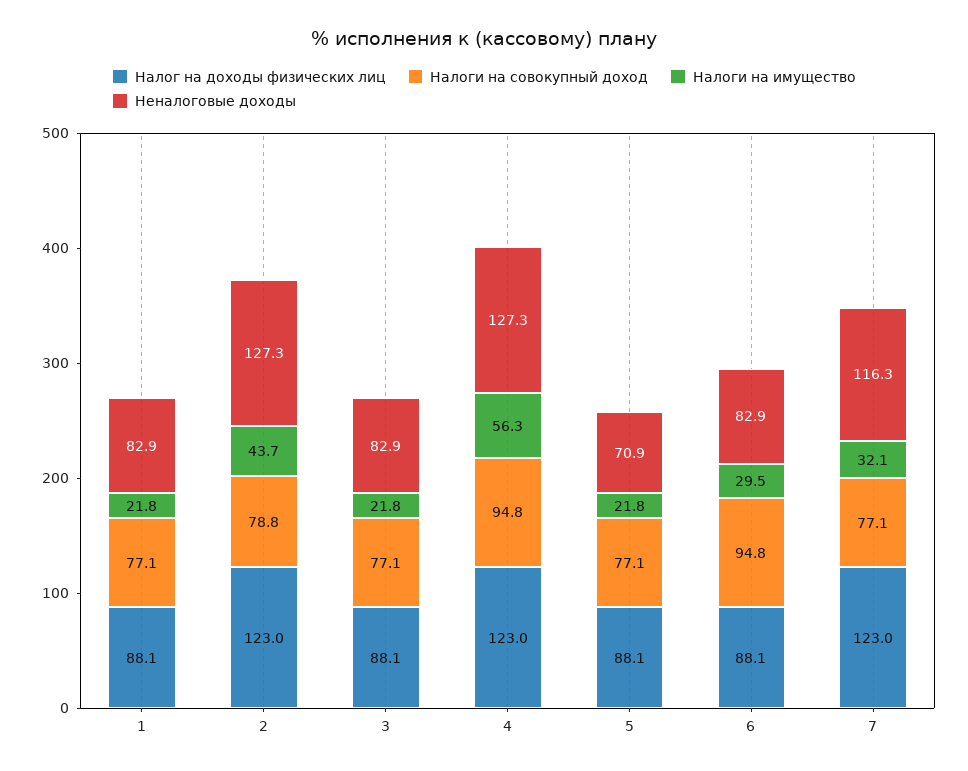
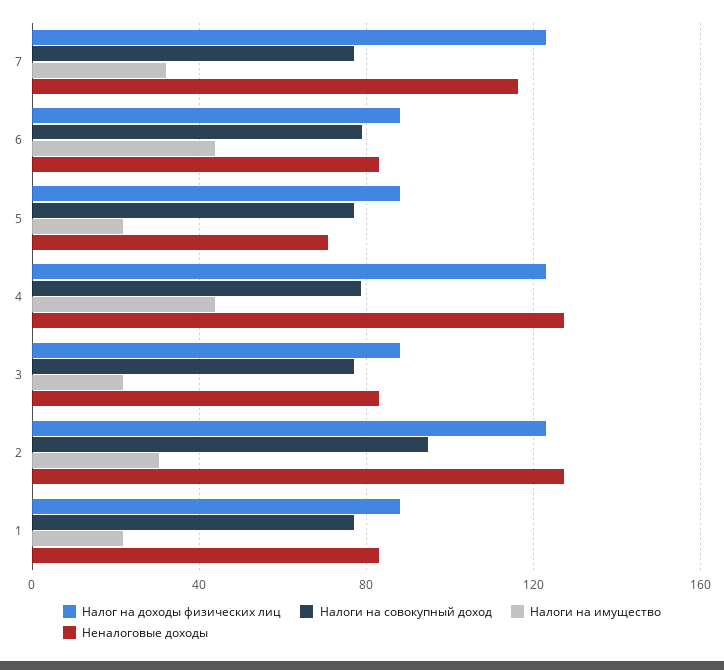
  {
    "Налог на доходы физических лиц": {
      "1": 88.1,
      "2": 123,
      "3": 88.1,
      "4": 123,
      "5": 88.1,
      "6": 88.1,
      "7": 123
    },
    "Налоги на совокупный доход": {
      "1": 77.1,
-     "2": 78.8,
+     "2": 95,
      "3": 77.1,
-     "4": 94.8,
+     "4": 80,
      "5": 77.1,
-     "6": 94.8,
+     "6": 80,
      "7": 77.1
    },
    "Налоги на имущество": {
      "1": 21.8,
-     "2": 43.7,
+     "2": 30,
      "3": 21.8,
-     "4": 56.3,
+     "4": 45,
      "5": 21.8,
-     "6": 29.5,
+     "6": 45,
      "7": 32.1
    },
    "Неналоговые доходы": {
      "1": 82.9,
      "2": 127.3,
      "3": 82.9,
      "4": 127.3,
      "5": 70.9,
      "6": 82.9,
      "7": 116.3
    }
  }

